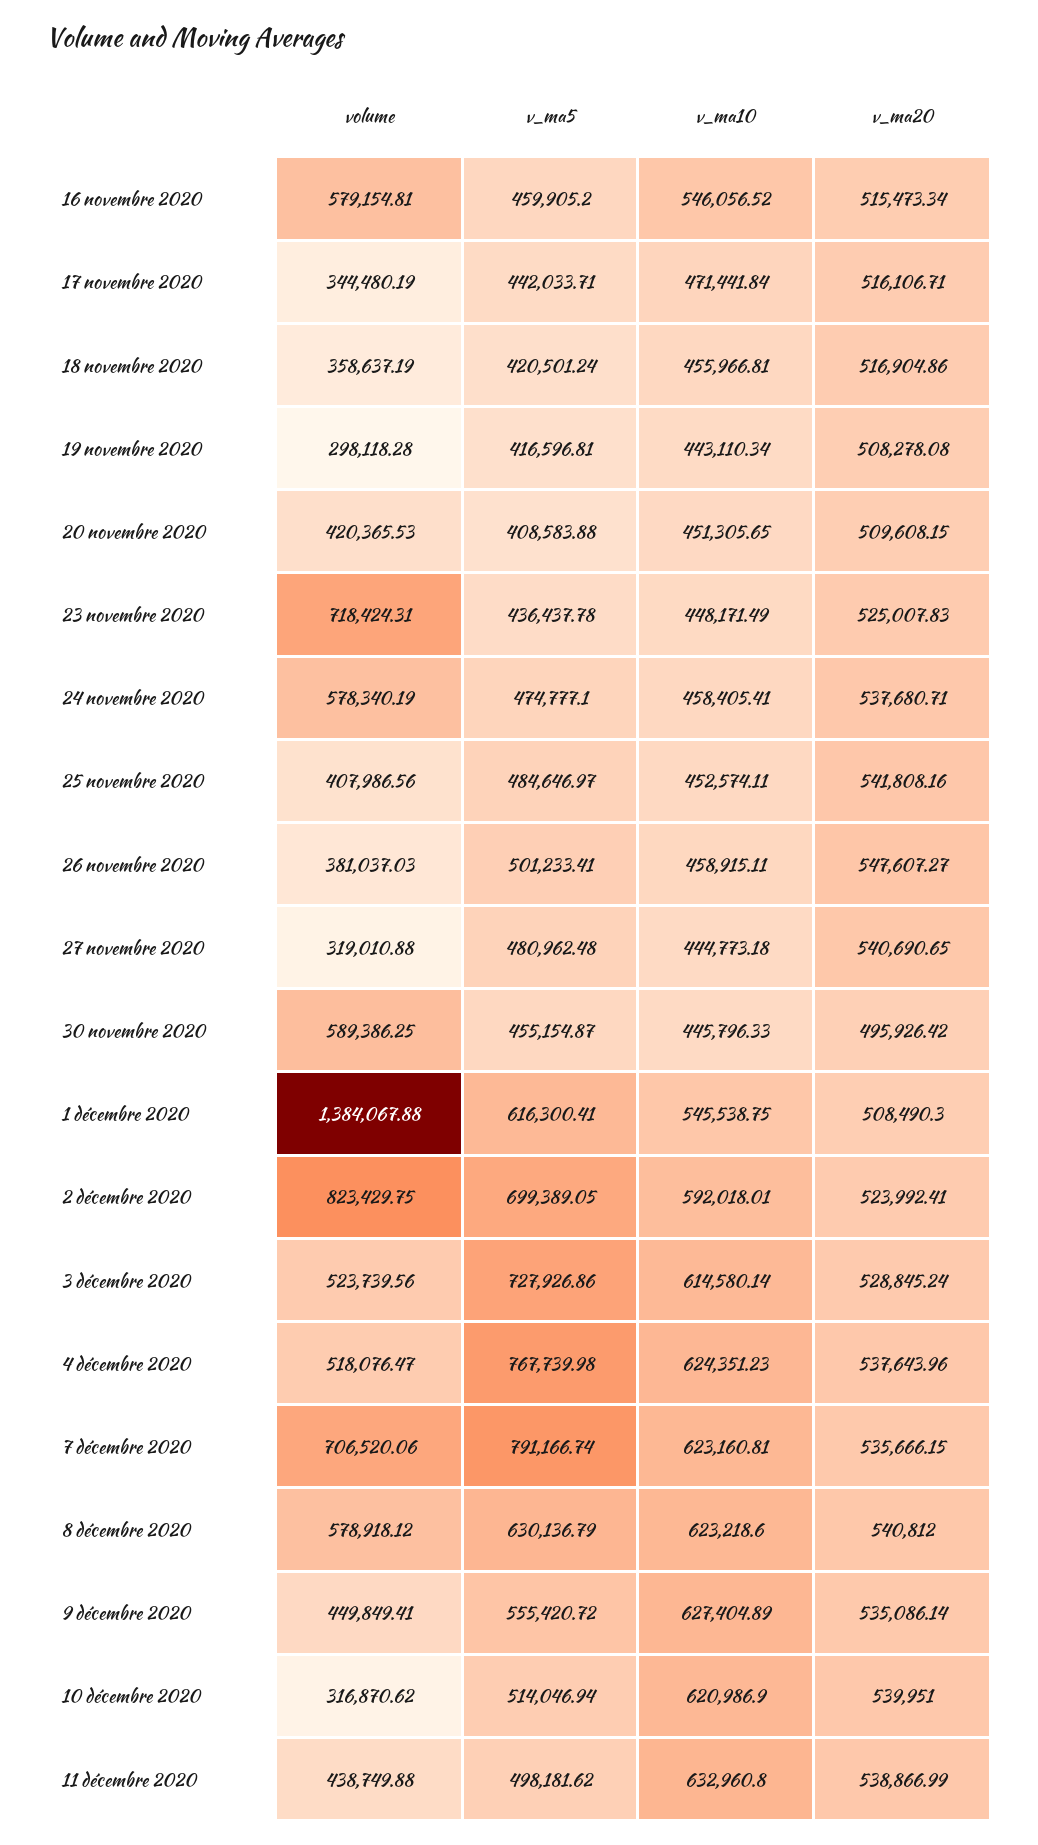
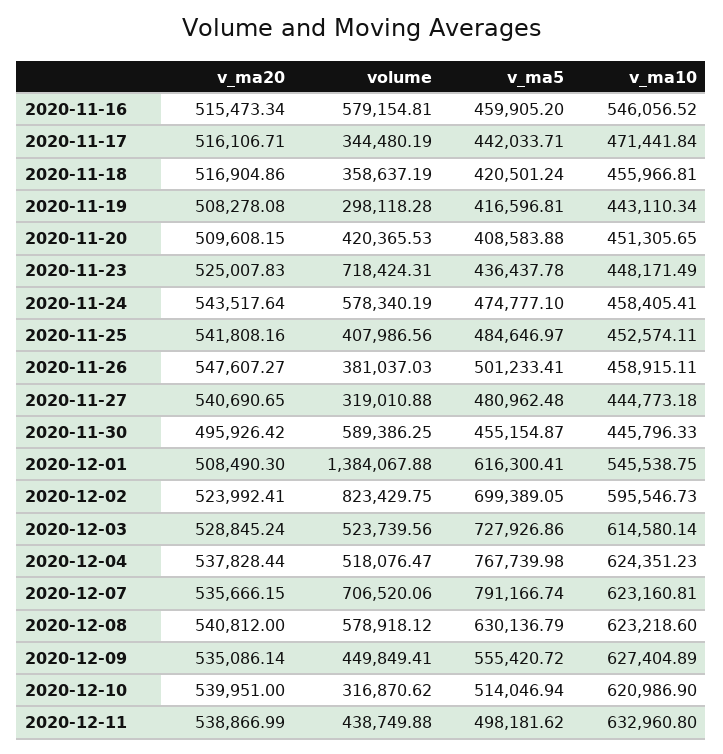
  {
    "volume": {
      "16 novembre 2020": 579154.81,
      "17 novembre 2020": 344480.19,
      "18 novembre 2020": 358637.19,
      "19 novembre 2020": 298118.28,
      "20 novembre 2020": 420365.53,
      "23 novembre 2020": 718424.31,
      "24 novembre 2020": 578340.19,
      "25 novembre 2020": 407986.56,
      "26 novembre 2020": 381037.03,
      "27 novembre 2020": 319010.88,
      "30 novembre 2020": 589386.25,
      "1 décembre 2020": 1384067.88,
      "2 décembre 2020": 823429.75,
      "3 décembre 2020": 523739.56,
      "4 décembre 2020": 518076.47,
      "7 décembre 2020": 706520.06,
      "8 décembre 2020": 578918.12,
      "9 décembre 2020": 449849.41,
      "10 décembre 2020": 316870.62,
      "11 décembre 2020": 438749.88
    },
    "v_ma5": {
      "16 novembre 2020": 459905.2,
      "17 novembre 2020": 442033.71,
      "18 novembre 2020": 420501.24,
      "19 novembre 2020": 416596.81,
      "20 novembre 2020": 408583.88,
      "23 novembre 2020": 436437.78,
      "24 novembre 2020": 474777.1,
      "25 novembre 2020": 484646.97,
      "26 novembre 2020": 501233.41,
      "27 novembre 2020": 480962.48,
      "30 novembre 2020": 455154.87,
      "1 décembre 2020": 616300.41,
      "2 décembre 2020": 699389.05,
      "3 décembre 2020": 727926.86,
      "4 décembre 2020": 767739.98,
      "7 décembre 2020": 791166.74,
      "8 décembre 2020": 630136.79,
      "9 décembre 2020": 555420.72,
      "10 décembre 2020": 514046.94,
      "11 décembre 2020": 498181.62
    },
    "v_ma10": {
      "16 novembre 2020": 546056.52,
      "17 novembre 2020": 471441.84,
      "18 novembre 2020": 455966.81,
      "19 novembre 2020": 443110.34,
      "20 novembre 2020": 451305.65,
      "23 novembre 2020": 448171.49,
      "24 novembre 2020": 458405.41,
      "25 novembre 2020": 452574.11,
      "26 novembre 2020": 458915.11,
      "27 novembre 2020": 444773.18,
      "30 novembre 2020": 445796.33,
      "1 décembre 2020": 545538.75,
-     "2 décembre 2020": 592018.01,
+     "2 décembre 2020": 595546.73,
      "3 décembre 2020": 614580.14,
      "4 décembre 2020": 624351.23,
      "7 décembre 2020": 623160.81,
      "8 décembre 2020": 623218.6,
      "9 décembre 2020": 627404.89,
      "10 décembre 2020": 620986.9,
      "11 décembre 2020": 632960.8
    },
    "v_ma20": {
      "16 novembre 2020": 515473.34,
      "17 novembre 2020": 516106.71,
      "18 novembre 2020": 516904.86,
      "19 novembre 2020": 508278.08,
      "20 novembre 2020": 509608.15,
      "23 novembre 2020": 525007.83,
-     "24 novembre 2020": 537680.71,
+     "24 novembre 2020": 543517.64,
      "25 novembre 2020": 541808.16,
      "26 novembre 2020": 547607.27,
      "27 novembre 2020": 540690.65,
      "30 novembre 2020": 495926.42,
      "1 décembre 2020": 508490.3,
      "2 décembre 2020": 523992.41,
      "3 décembre 2020": 528845.24,
-     "4 décembre 2020": 537643.96,
+     "4 décembre 2020": 537828.44,
      "7 décembre 2020": 535666.15,
      "8 décembre 2020": 540812,
      "9 décembre 2020": 535086.14,
      "10 décembre 2020": 539951,
      "11 décembre 2020": 538866.99
    }
  }

